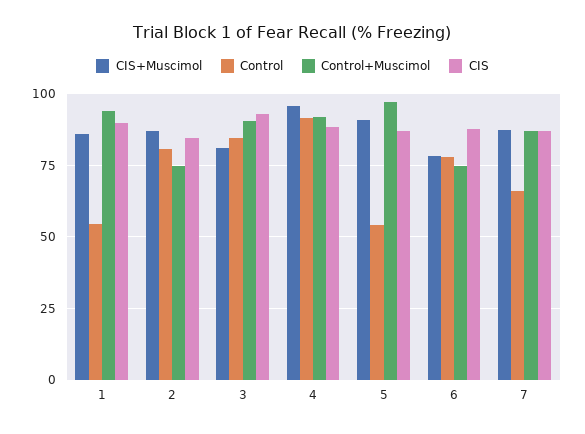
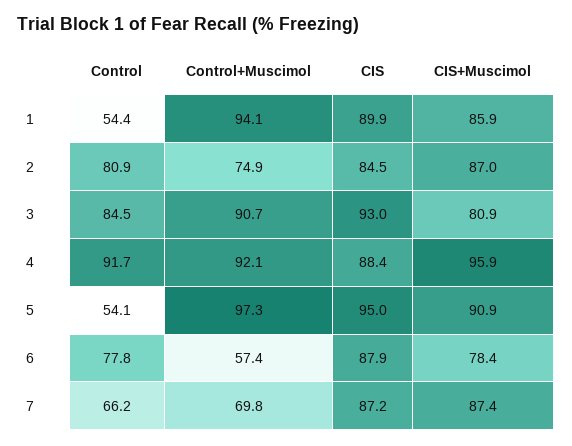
  {
    "CIS+Muscimol": {
      "1": 85.9,
      "2": 87,
      "3": 80.9,
      "4": 95.9,
      "5": 90.9,
      "6": 78.4,
      "7": 87.4
    },
    "Control": {
      "1": 54.4,
      "2": 80.9,
      "3": 84.5,
      "4": 91.7,
      "5": 54.1,
      "6": 77.8,
      "7": 66.2
    },
    "Control+Muscimol": {
      "1": 94.1,
      "2": 74.9,
      "3": 90.7,
      "4": 92.1,
      "5": 97.3,
-     "6": 75,
+     "6": 57.4,
-     "7": 87.5
+     "7": 69.8
    },
    "CIS": {
      "1": 89.9,
      "2": 84.5,
      "3": 93,
      "4": 88.4,
-     "5": 87.5,
+     "5": 95,
      "6": 87.9,
      "7": 87.2
    }
  }

